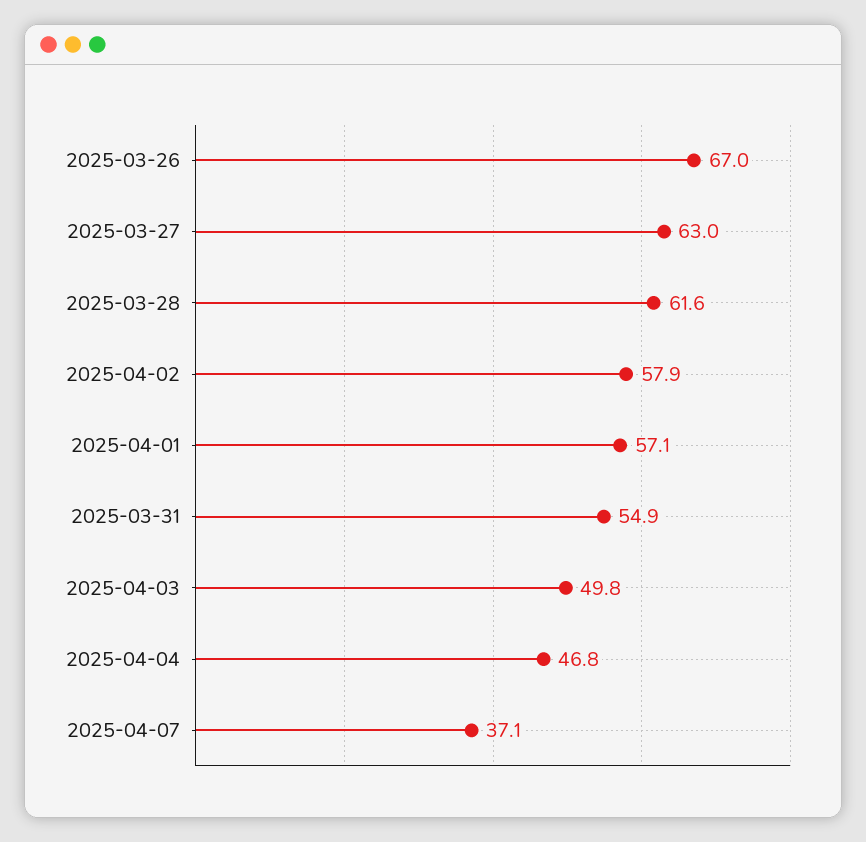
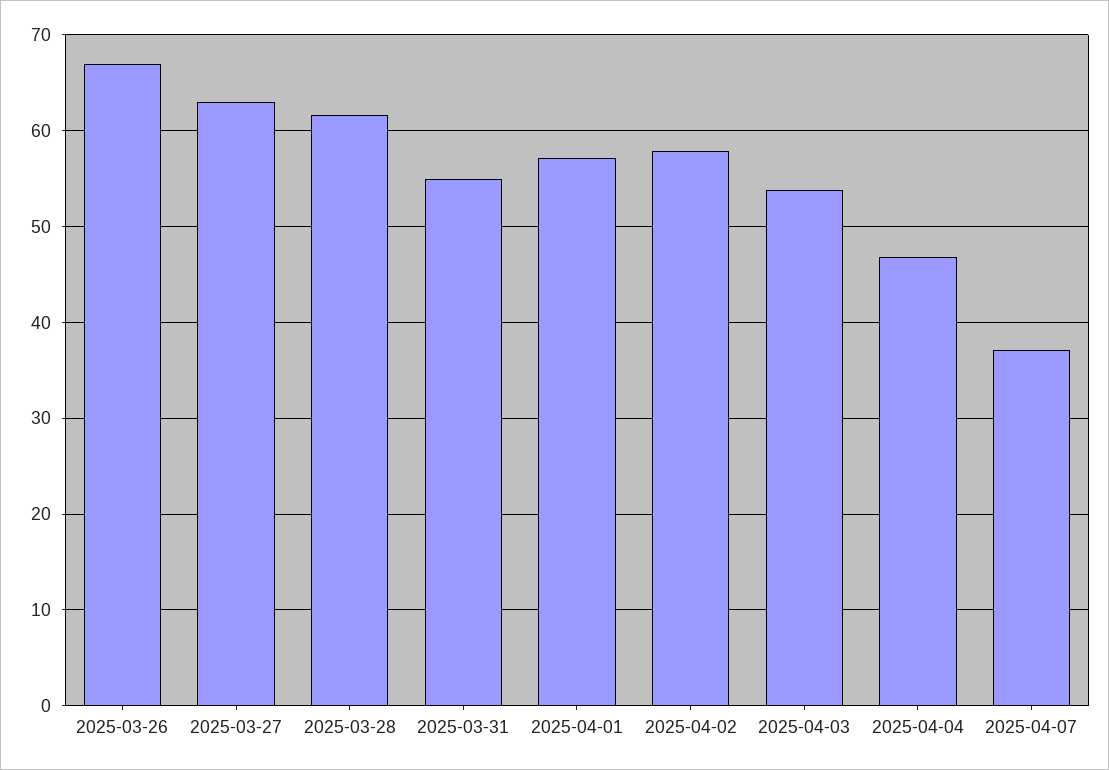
  {
    "2025-03-26": 67,
    "2025-03-27": 63,
    "2025-03-28": 61.6,
    "2025-04-02": 57.9,
    "2025-04-01": 57.1,
    "2025-03-31": 54.9,
-   "2025-04-03": 49.8,
+   "2025-04-03": 54,
    "2025-04-04": 46.8,
    "2025-04-07": 37.1
  }

